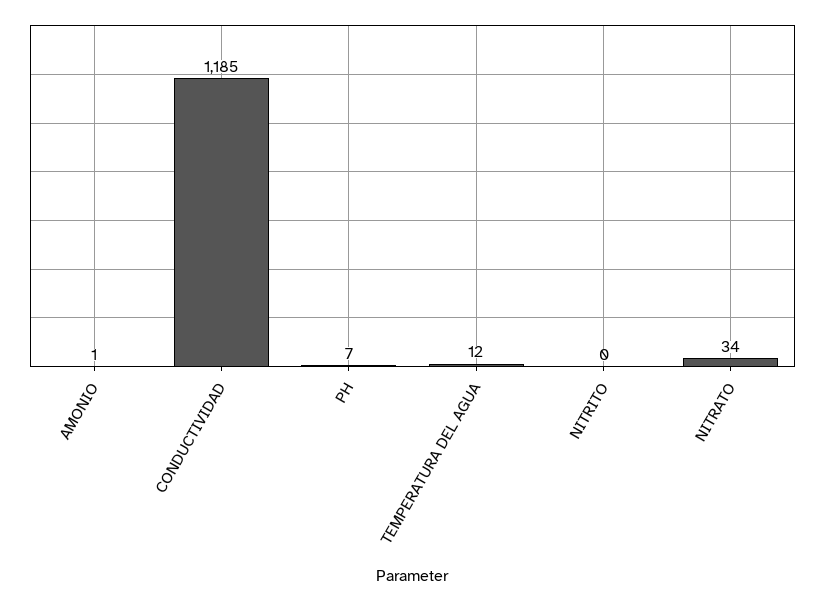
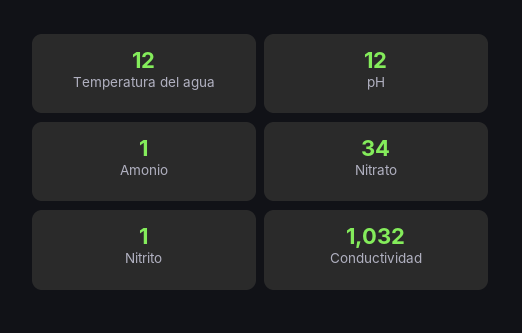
  {
    "AMONIO": 1,
-   "CONDUCTIVIDAD": 1185,
+   "CONDUCTIVIDAD": 1032,
-   "PH": 7,
+   "PH": 12,
    "TEMPERATURA DEL AGUA": 12,
-   "NITRITO": 0,
+   "NITRITO": 1,
    "NITRATO": 34
  }

